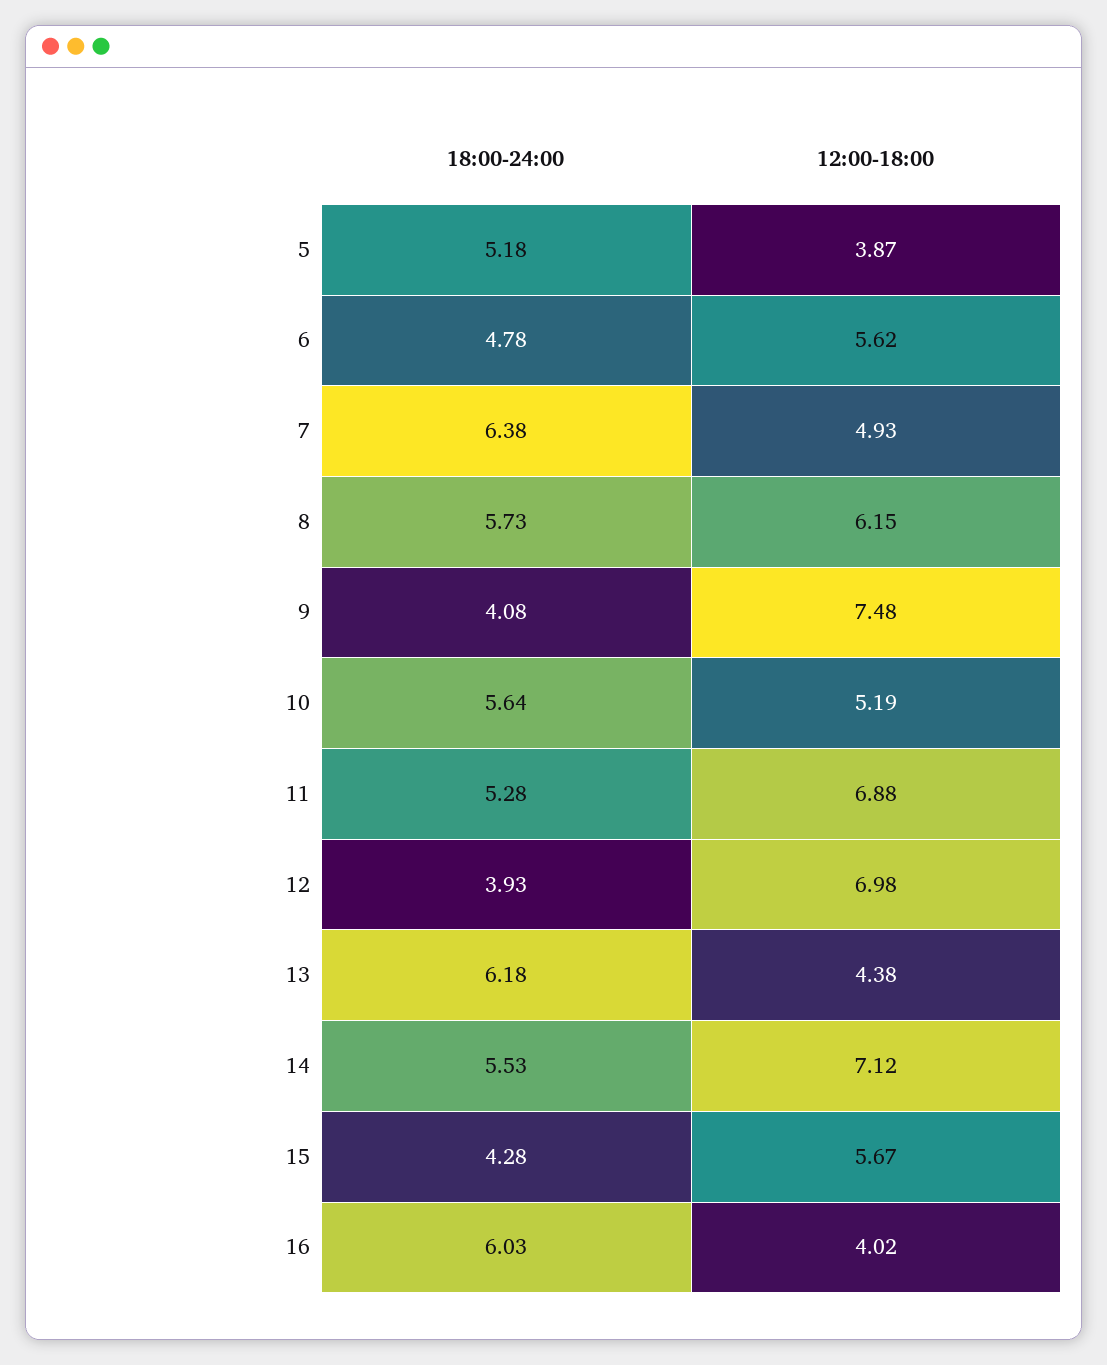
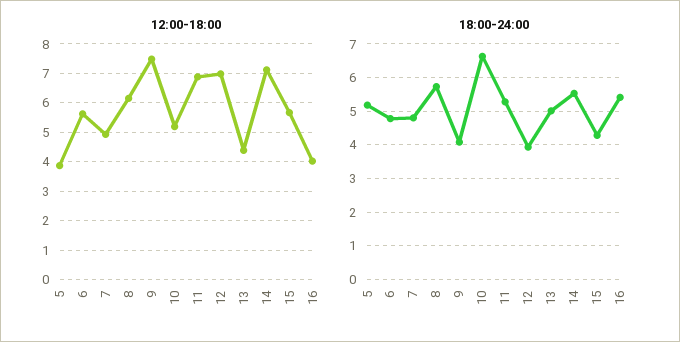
  {
    "18:00-24:00": {
      "5": 5.18,
      "6": 4.78,
-     "7": 6.38,
+     "7": 4.8,
      "8": 5.73,
      "9": 4.08,
-     "10": 5.64,
+     "10": 6.6,
      "11": 5.28,
      "12": 3.93,
-     "13": 6.18,
+     "13": 5,
      "14": 5.53,
      "15": 4.28,
-     "16": 6.03
+     "16": 5.4
    },
    "12:00-18:00": {
      "5": 3.87,
      "6": 5.62,
      "7": 4.93,
      "8": 6.15,
      "9": 7.48,
      "10": 5.19,
      "11": 6.88,
      "12": 6.98,
      "13": 4.38,
      "14": 7.12,
      "15": 5.67,
      "16": 4.02
    }
  }

